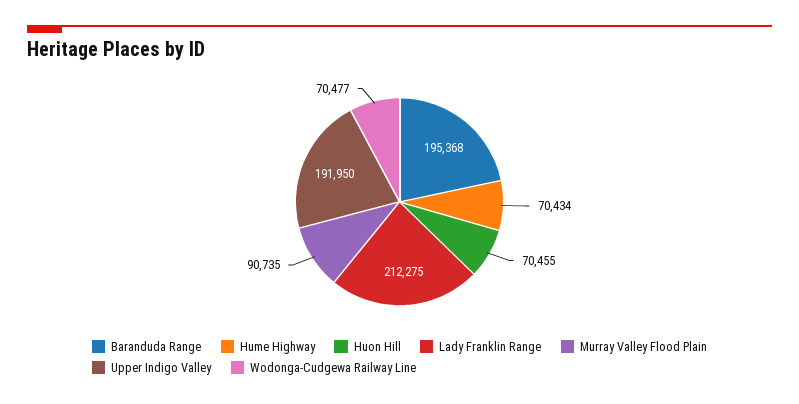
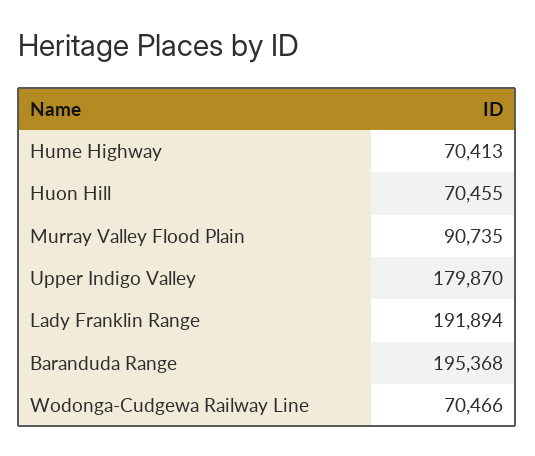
  {
    "Baranduda Range": 195368,
-   "Hume Highway": 70434,
+   "Hume Highway": 70413,
    "Huon Hill": 70455,
-   "Lady Franklin Range": 212275,
+   "Lady Franklin Range": 191894,
    "Murray Valley Flood Plain": 90735,
-   "Upper Indigo Valley": 191950,
+   "Upper Indigo Valley": 179870,
-   "Wodonga-Cudgewa Railway Line": 70477
+   "Wodonga-Cudgewa Railway Line": 70466
  }

